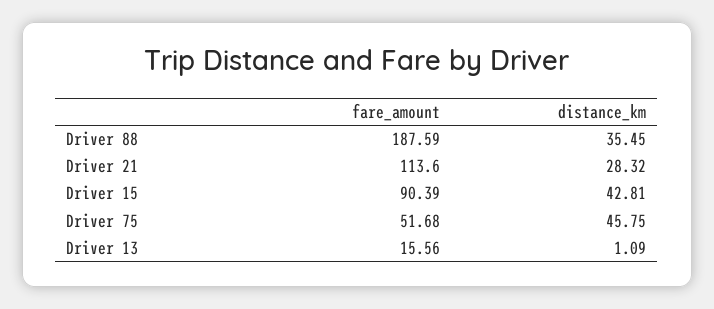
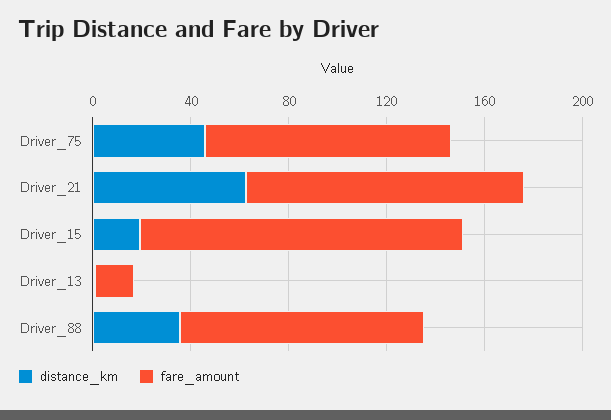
  {
    "fare_amount": {
-     "Driver 88": 187.59,
+     "Driver 88": 100,
      "Driver 21": 113.6,
-     "Driver 15": 90.39,
+     "Driver 15": 130,
-     "Driver 75": 51.68,
+     "Driver 75": 100,
      "Driver 13": 15.56
    },
    "distance_km": {
      "Driver 88": 35.45,
-     "Driver 21": 28.32,
+     "Driver 21": 60,
-     "Driver 15": 42.81,
+     "Driver 15": 20,
      "Driver 75": 45.75,
      "Driver 13": 1.09
    }
  }

